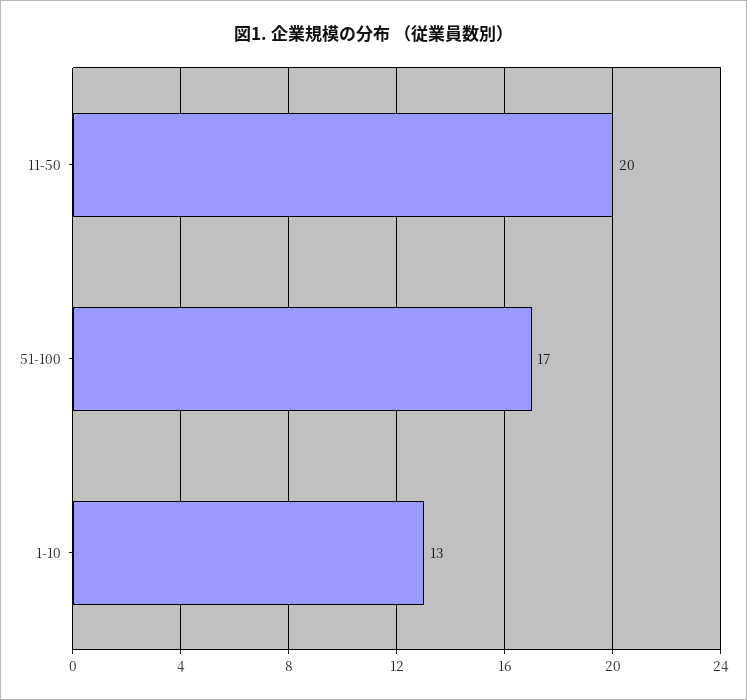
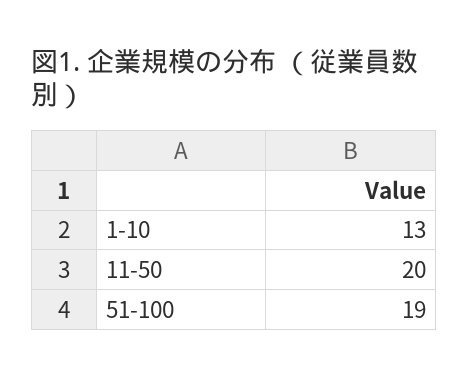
  {
    "11-50": 20,
-   "51-100": 17,
+   "51-100": 19,
    "1-10": 13
  }

